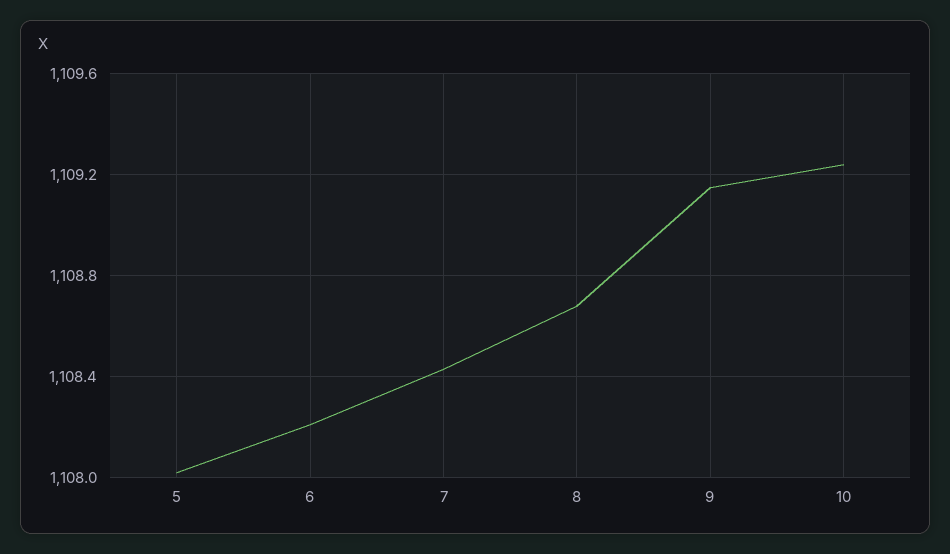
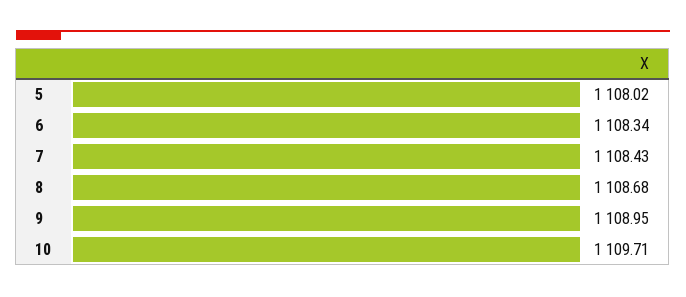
  {
    "5": 1108.02,
-   "6": 1108.2,
+   "6": 1108.34,
    "7": 1108.43,
    "8": 1108.68,
-   "9": 1109.15,
+   "9": 1108.95,
-   "10": 1109.25
+   "10": 1109.71
  }

